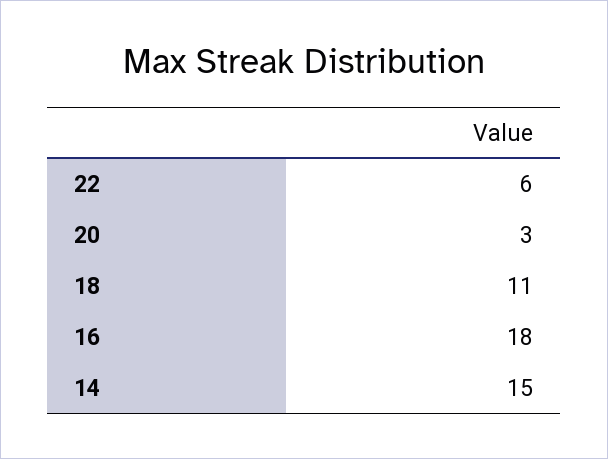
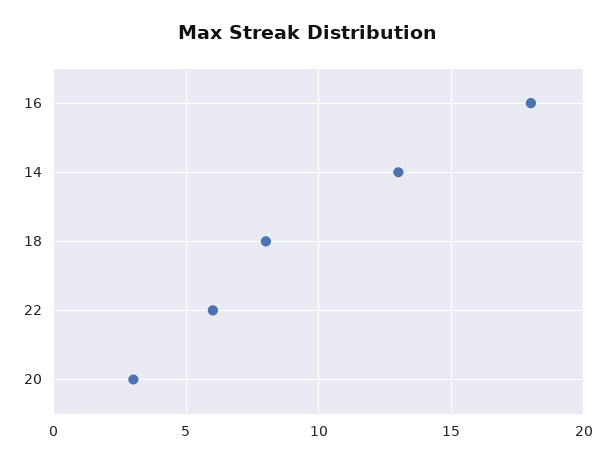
  {
    "22": 6,
    "20": 3,
-   "18": 11,
+   "18": 8,
    "16": 18,
-   "14": 15
+   "14": 13
  }

